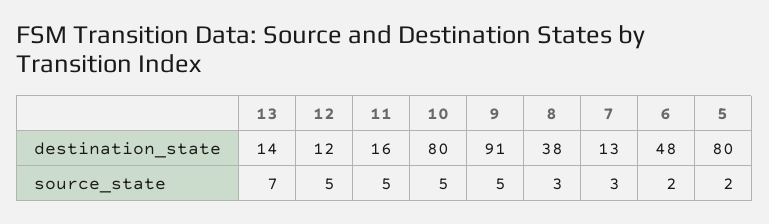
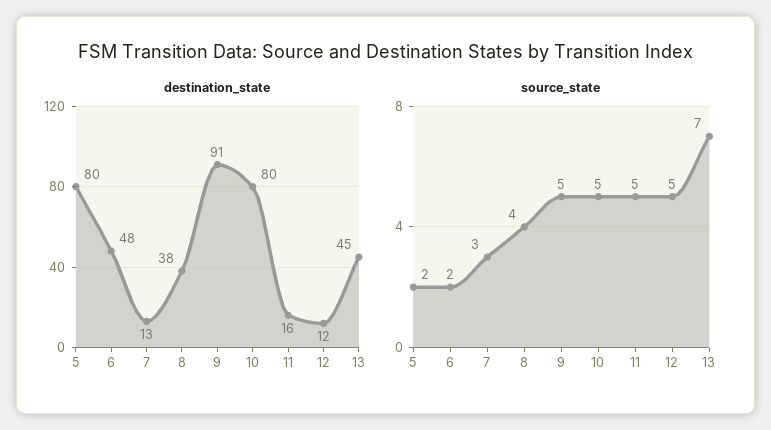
  {
    "destination_state": {
-     "13": 14,
+     "13": 45,
      "12": 12,
      "11": 16,
      "10": 80,
      "9": 91,
      "8": 38,
      "7": 13,
      "6": 48,
      "5": 80
    },
    "source_state": {
      "13": 7,
      "12": 5,
      "11": 5,
      "10": 5,
      "9": 5,
-     "8": 3,
+     "8": 4,
      "7": 3,
      "6": 2,
      "5": 2
    }
  }

